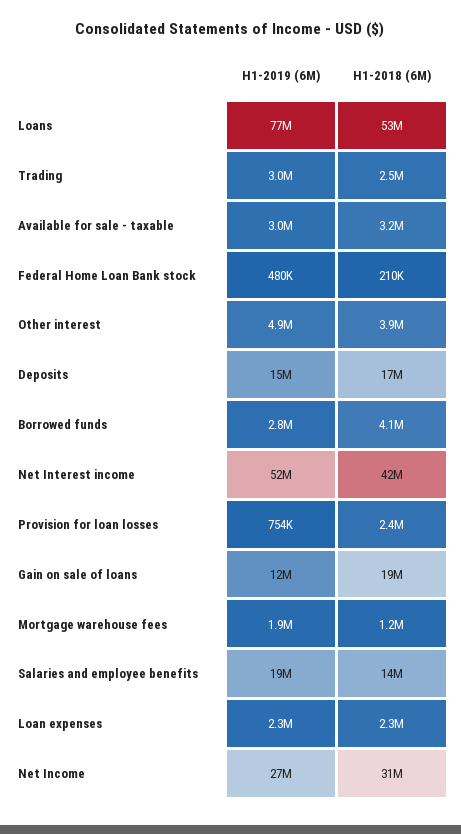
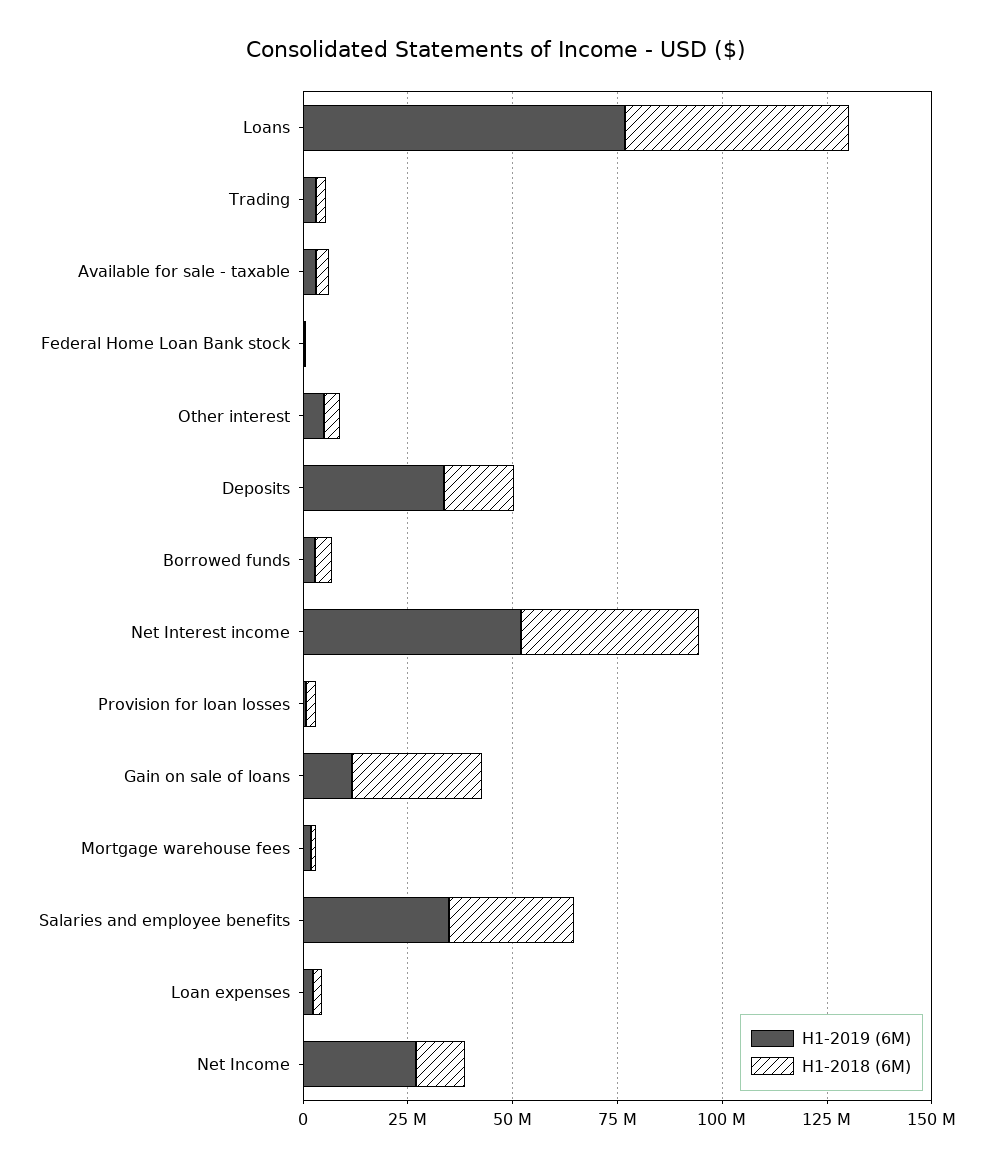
  {
    "H1-2019 (6M)": {
      "Loans": 77000000,
      "Trading": 3000000,
      "Available for sale - taxable": 3000000,
      "Federal Home Loan Bank stock": 480000,
      "Other interest": 4900000,
-     "Deposits": 15000000,
+     "Deposits": 35000000,
      "Borrowed funds": 2800000,
      "Net Interest income": 52000000,
      "Provision for loan losses": 754000,
      "Gain on sale of loans": 12000000,
      "Mortgage warehouse fees": 1900000,
-     "Salaries and employee benefits": 19000000,
+     "Salaries and employee benefits": 35000000,
      "Loan expenses": 2300000,
      "Net Income": 27000000
    },
    "H1-2018 (6M)": {
      "Loans": 53000000,
      "Trading": 2500000,
      "Available for sale - taxable": 3200000,
      "Federal Home Loan Bank stock": 210000,
      "Other interest": 3900000,
      "Deposits": 17000000,
      "Borrowed funds": 4100000,
      "Net Interest income": 42000000,
      "Provision for loan losses": 2400000,
-     "Gain on sale of loans": 19000000,
+     "Gain on sale of loans": 30000000,
      "Mortgage warehouse fees": 1200000,
-     "Salaries and employee benefits": 14000000,
+     "Salaries and employee benefits": 30000000,
      "Loan expenses": 2300000,
-     "Net Income": 31000000
+     "Net Income": 10000000
    }
  }

